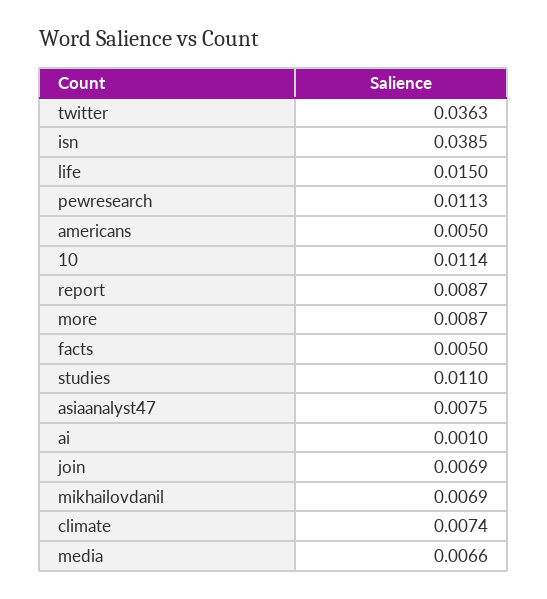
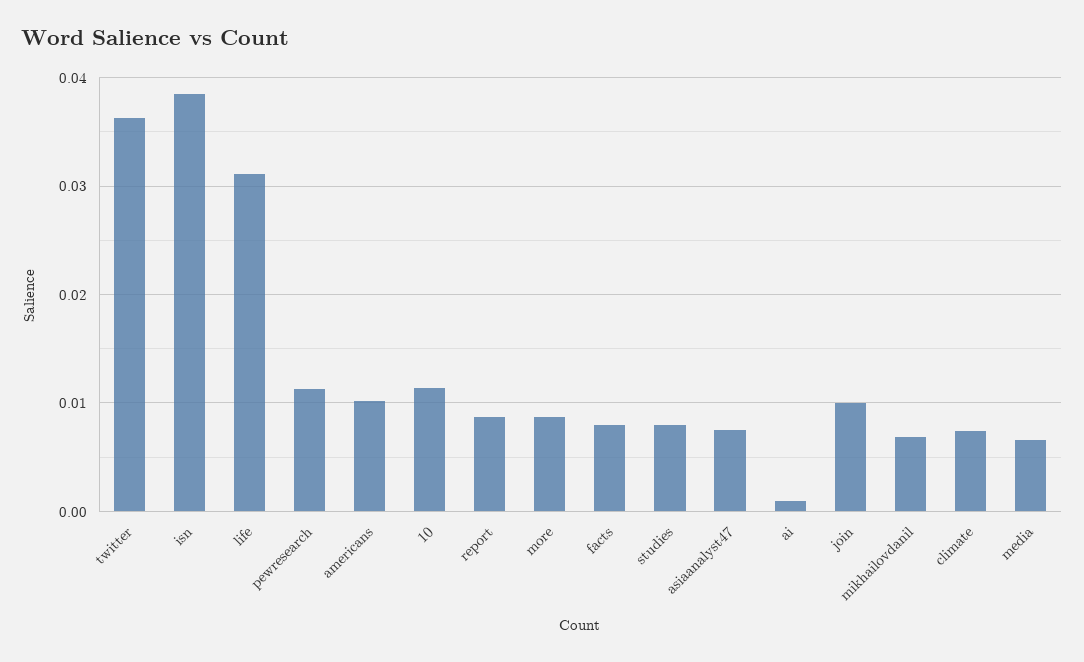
  {
    "twitter": 0.0363,
    "isn": 0.0385,
-   "life": 0.015,
+   "life": 0.031,
    "pewresearch": 0.0113,
-   "americans": 0.005,
+   "americans": 0.01,
    "10": 0.0114,
    "report": 0.0087,
    "more": 0.0087,
-   "facts": 0.005,
+   "facts": 0.008,
-   "studies": 0.011,
+   "studies": 0.008,
    "asiaanalyst47": 0.0075,
    "ai": 0.001,
-   "join": 0.0069,
+   "join": 0.01,
    "mikhailovdanil": 0.0069,
    "climate": 0.0074,
    "media": 0.0066
  }

